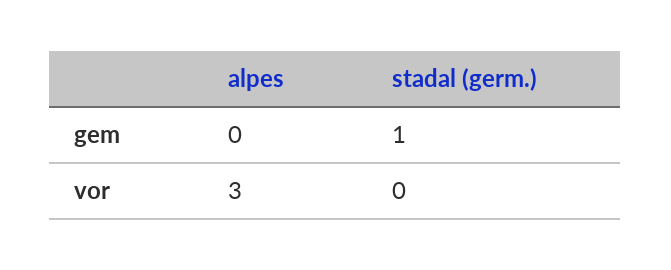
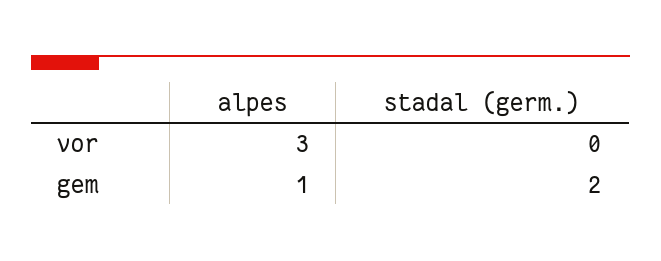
  {
    "alpes": {
-     "gem": 0,
+     "gem": 1,
      "vor": 3
    },
    "stadal (germ.)": {
-     "gem": 1,
+     "gem": 2,
      "vor": 0
    }
  }

